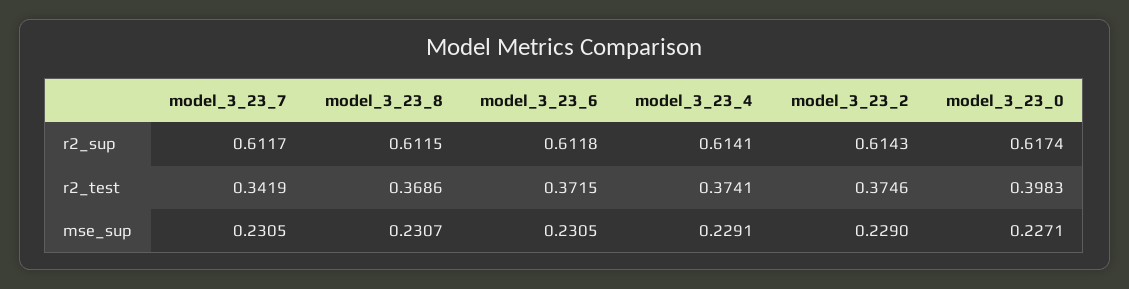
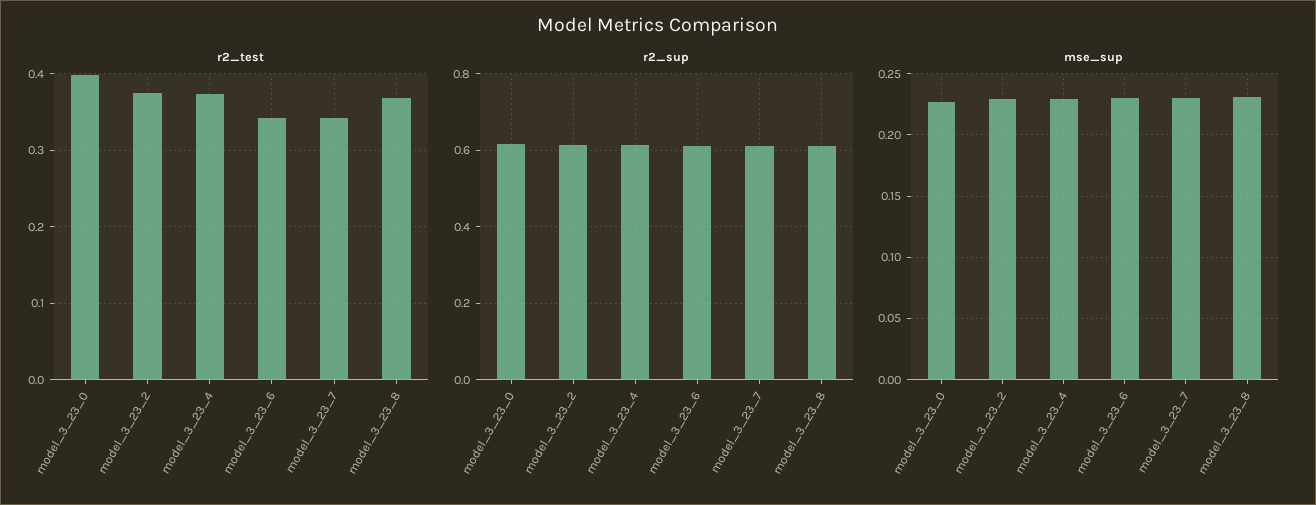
  {
    "r2_sup": {
      "model_3_23_7": 0.6117,
      "model_3_23_8": 0.6115,
      "model_3_23_6": 0.6118,
      "model_3_23_4": 0.6141,
      "model_3_23_2": 0.6143,
      "model_3_23_0": 0.6174
    },
    "r2_test": {
      "model_3_23_7": 0.3419,
      "model_3_23_8": 0.3686,
-     "model_3_23_6": 0.3715,
+     "model_3_23_6": 0.34,
      "model_3_23_4": 0.3741,
      "model_3_23_2": 0.3746,
      "model_3_23_0": 0.3983
    },
    "mse_sup": {
      "model_3_23_7": 0.2305,
      "model_3_23_8": 0.2307,
      "model_3_23_6": 0.2305,
      "model_3_23_4": 0.2291,
      "model_3_23_2": 0.229,
      "model_3_23_0": 0.2271
    }
  }

